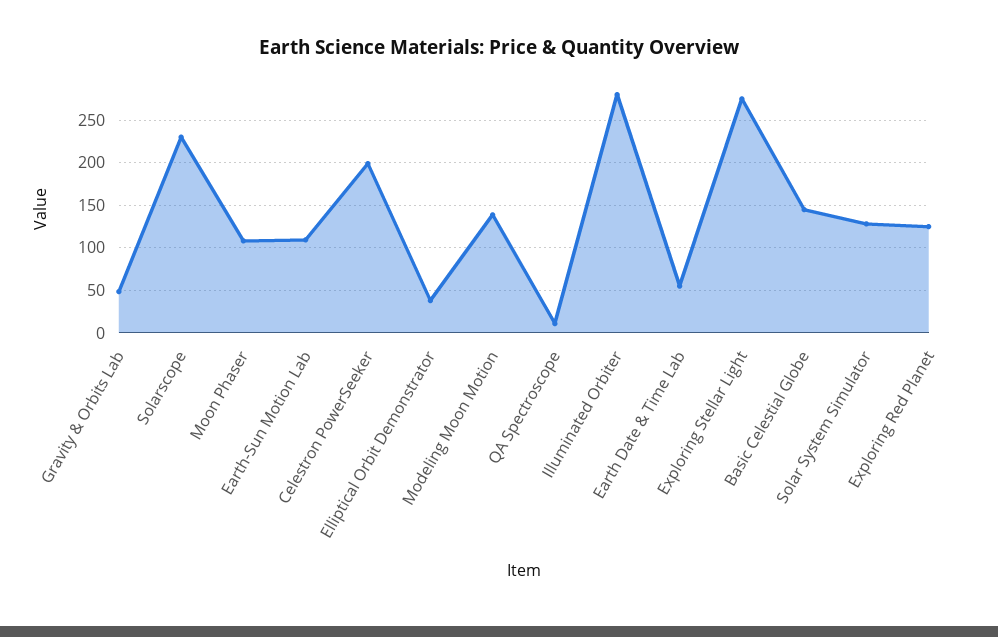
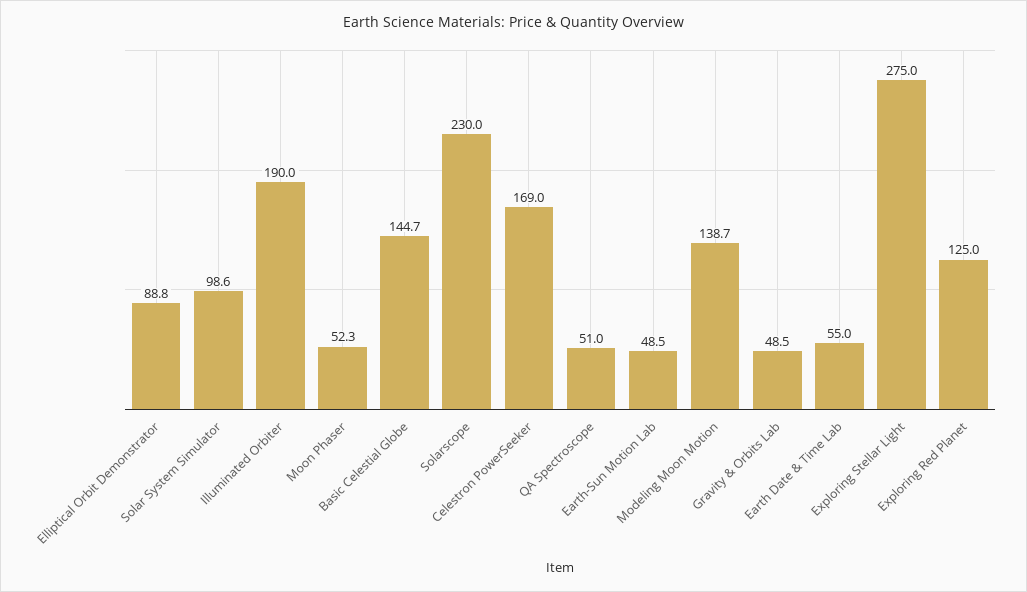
  {
    "Gravity & Orbits Lab": 48.5,
    "Solarscope": 230,
-   "Moon Phaser": 110,
+   "Moon Phaser": 52.3,
-   "Earth-Sun Motion Lab": 110,
+   "Earth-Sun Motion Lab": 48.5,
-   "Celestron PowerSeeker": 200,
+   "Celestron PowerSeeker": 169,
-   "Elliptical Orbit Demonstrator": 40,
+   "Elliptical Orbit Demonstrator": 88.8,
    "Modeling Moon Motion": 138.7,
-   "QA Spectroscope": 10,
+   "QA Spectroscope": 51,
-   "Illuminated Orbiter": 280,
+   "Illuminated Orbiter": 190,
    "Earth Date & Time Lab": 55,
    "Exploring Stellar Light": 275,
    "Basic Celestial Globe": 144.7,
-   "Solar System Simulator": 130,
+   "Solar System Simulator": 98.6,
    "Exploring Red Planet": 125
  }

